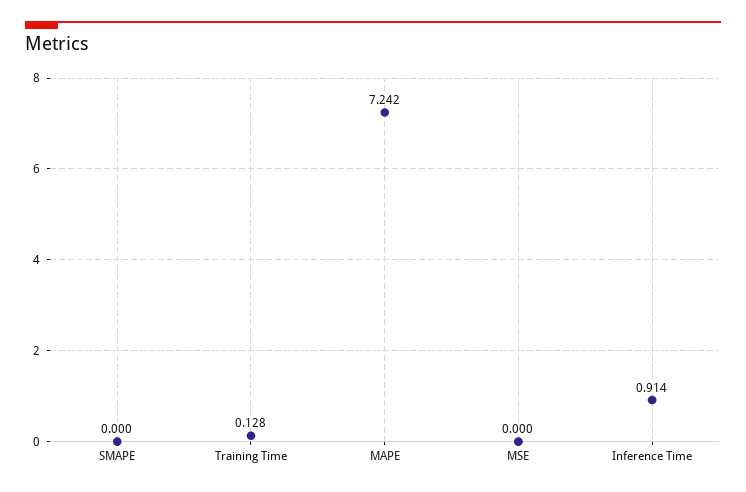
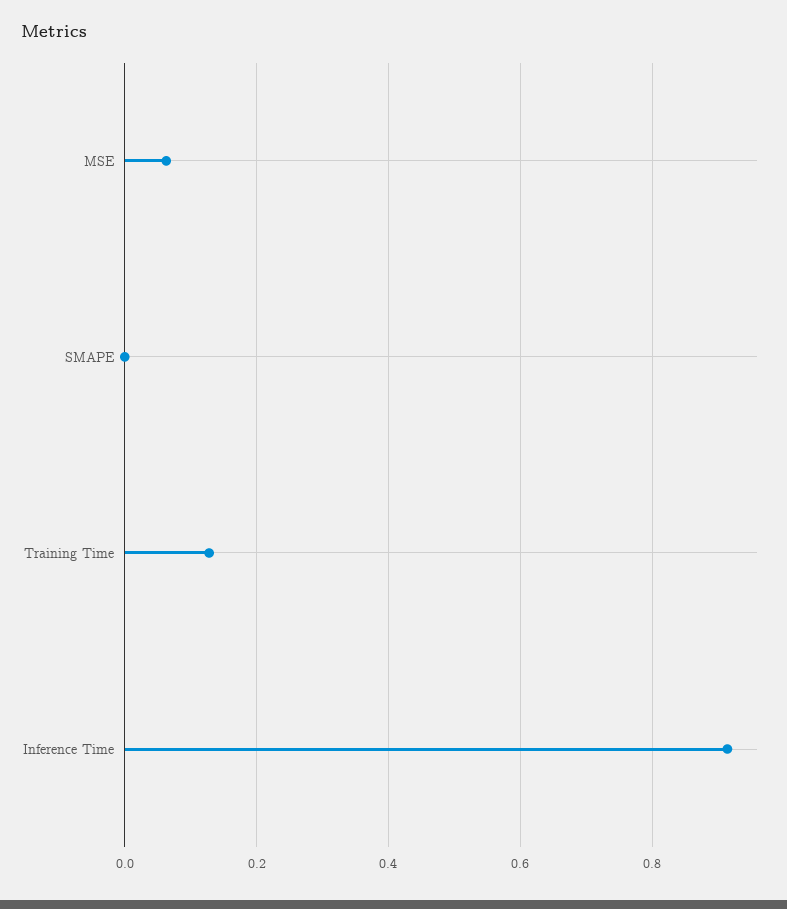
  {
    "SMAPE": 0,
    "Training Time": 0.128,
-   "MAPE": 7.242,
-   "MSE": 0,
+   "MSE": 0.06,
    "Inference Time": 0.914
  }

